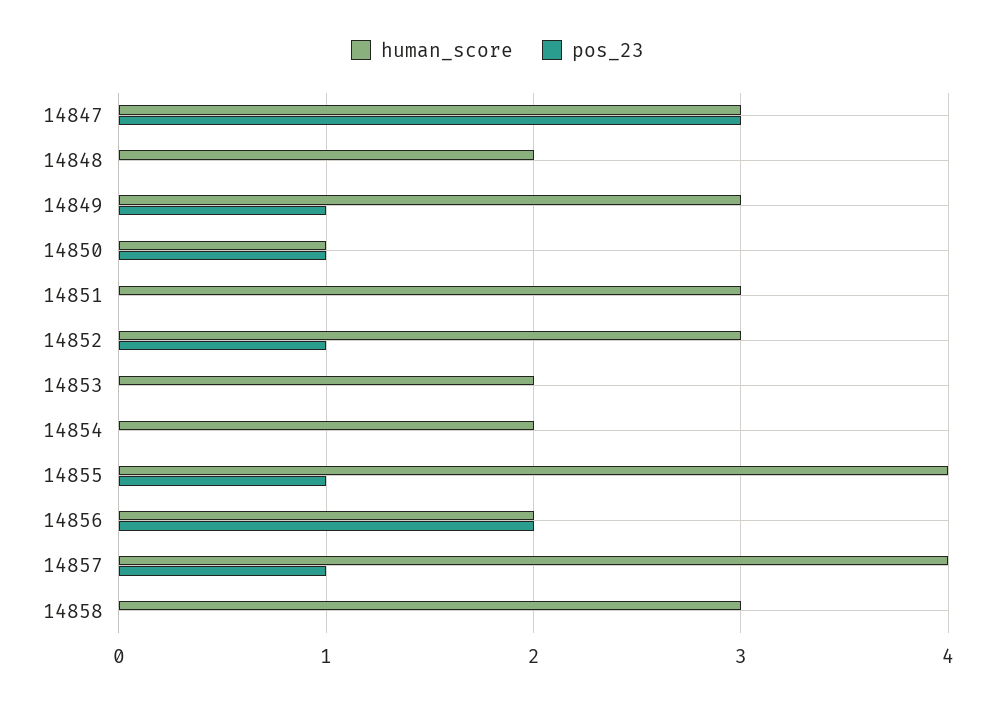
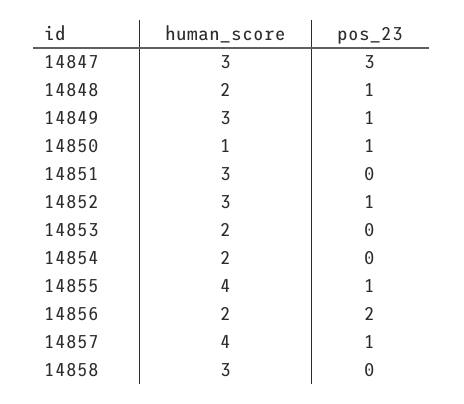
  {
    "human_score": {
      "14847": 3,
      "14848": 2,
      "14849": 3,
      "14850": 1,
      "14851": 3,
      "14852": 3,
      "14853": 2,
      "14854": 2,
      "14855": 4,
      "14856": 2,
      "14857": 4,
      "14858": 3
    },
    "pos_23": {
      "14847": 3,
-     "14848": 0,
+     "14848": 1,
      "14849": 1,
      "14850": 1,
      "14851": 0,
      "14852": 1,
      "14853": 0,
      "14854": 0,
      "14855": 1,
      "14856": 2,
      "14857": 1,
      "14858": 0
    }
  }

